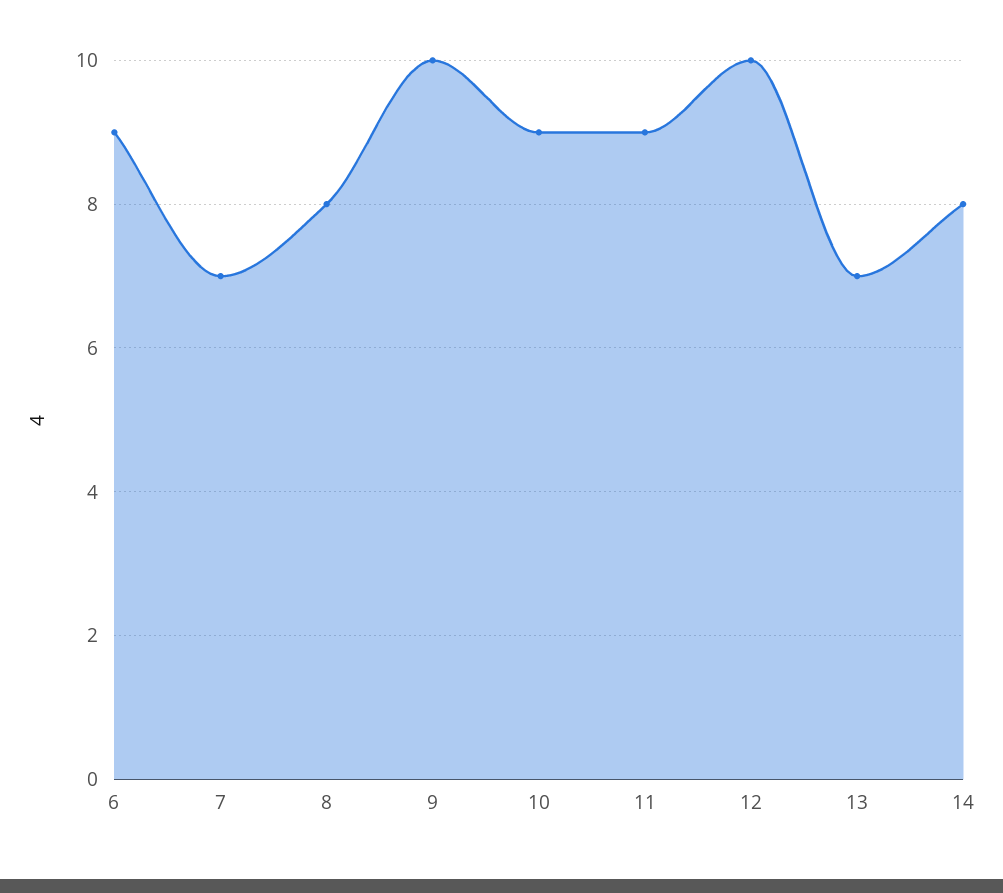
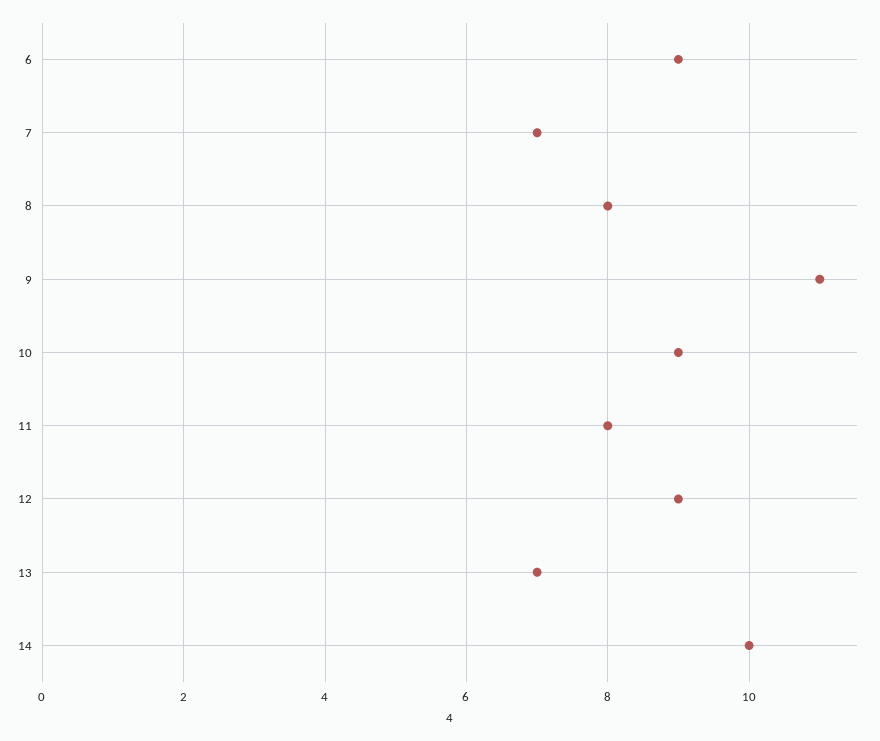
  {
    "6": 9,
    "7": 7,
    "8": 8,
-   "9": 10,
+   "9": 11,
    "10": 9,
-   "11": 9,
+   "11": 8,
-   "12": 10,
+   "12": 9,
    "13": 7,
-   "14": 8
+   "14": 10
  }

